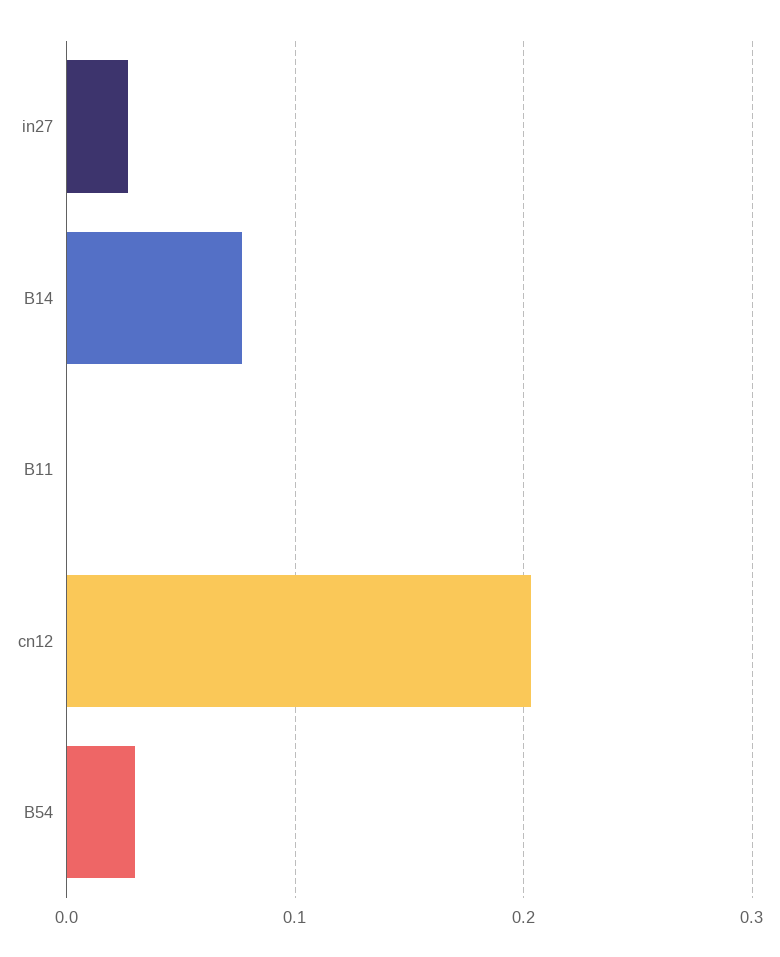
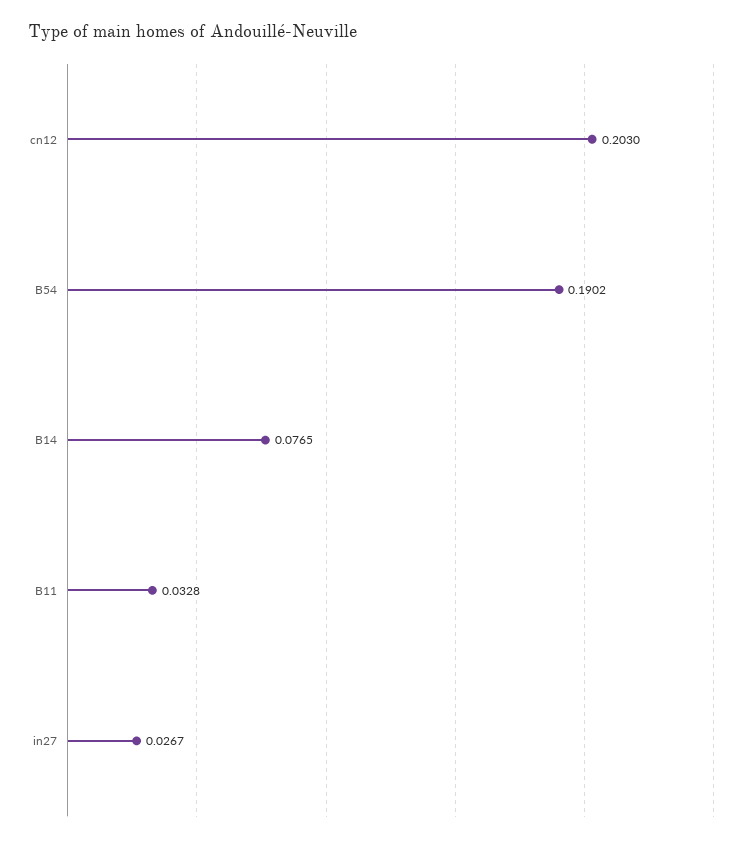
  {
    "in27": 0.0267,
    "B14": 0.0765,
-   "B11": 0,
+   "B11": 0.0328,
    "cn12": 0.203,
-   "B54": 0.03
+   "B54": 0.1902
  }

